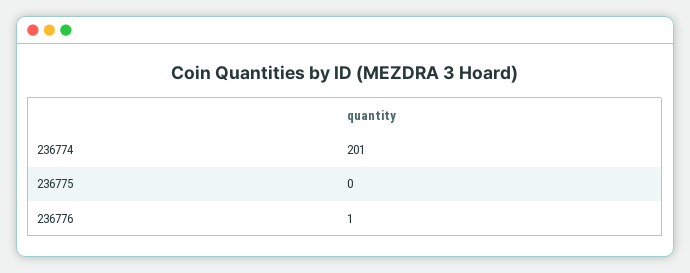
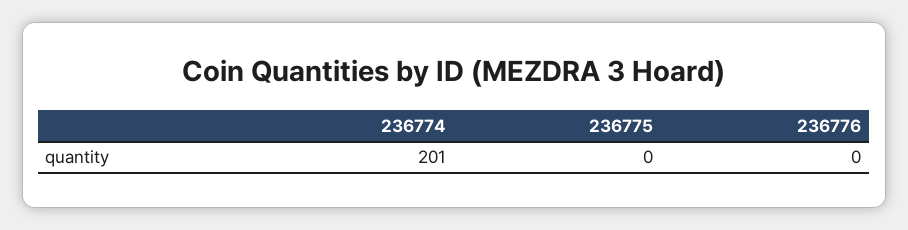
  {
    "236774": 201,
    "236775": 0,
-   "236776": 1
+   "236776": 0
  }

